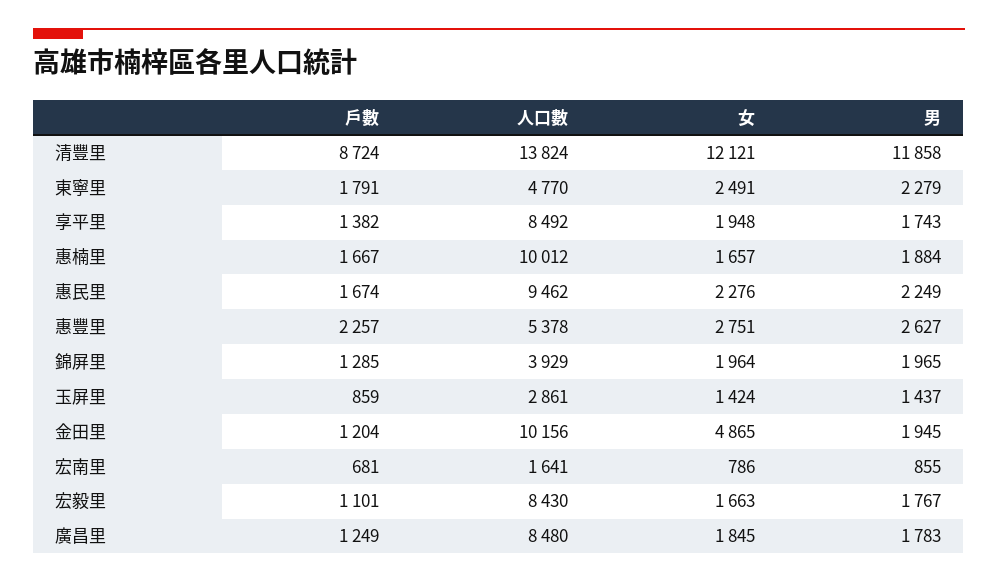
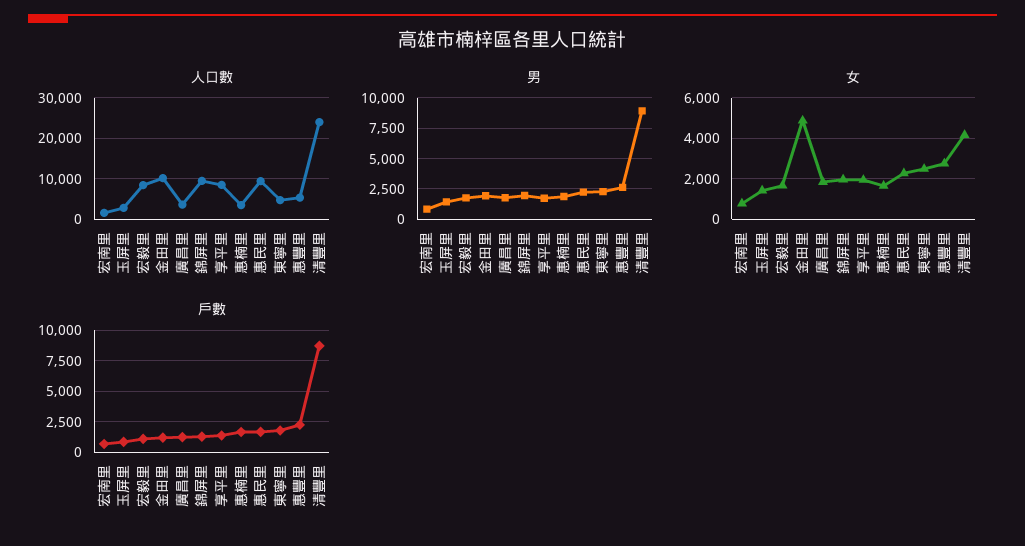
  {
    "戶數": {
      "清豐里": 8724,
      "東寧里": 1791,
      "享平里": 1382,
      "惠楠里": 1667,
      "惠民里": 1674,
      "惠豐里": 2257,
      "錦屏里": 1285,
      "玉屏里": 859,
      "金田里": 1204,
      "宏南里": 681,
      "宏毅里": 1101,
      "廣昌里": 1249
    },
    "人口數": {
-     "清豐里": 13824,
+     "清豐里": 24000,
      "東寧里": 4770,
      "享平里": 8492,
-     "惠楠里": 10012,
+     "惠楠里": 4000,
      "惠民里": 9462,
      "惠豐里": 5378,
-     "錦屏里": 3929,
+     "錦屏里": 10000,
      "玉屏里": 2861,
      "金田里": 10156,
      "宏南里": 1641,
      "宏毅里": 8430,
-     "廣昌里": 8480
+     "廣昌里": 4000
    },
    "女": {
-     "清豐里": 12121,
+     "清豐里": 4000,
      "東寧里": 2491,
      "享平里": 1948,
      "惠楠里": 1657,
      "惠民里": 2276,
      "惠豐里": 2751,
      "錦屏里": 1964,
      "玉屏里": 1424,
      "金田里": 4865,
      "宏南里": 786,
      "宏毅里": 1663,
      "廣昌里": 1845
    },
    "男": {
-     "清豐里": 11858,
+     "清豐里": 9000,
      "東寧里": 2279,
      "享平里": 1743,
      "惠楠里": 1884,
      "惠民里": 2249,
      "惠豐里": 2627,
      "錦屏里": 1965,
      "玉屏里": 1437,
      "金田里": 1945,
      "宏南里": 855,
      "宏毅里": 1767,
      "廣昌里": 1783
    }
  }

